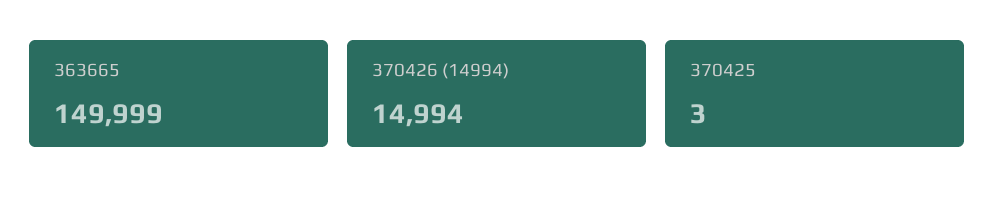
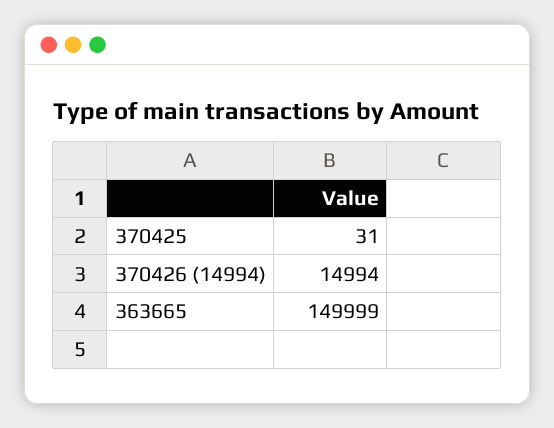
  {
    "363665": 149999,
    "370426 (14994)": 14994,
-   "370425": 3
+   "370425": 31
  }

